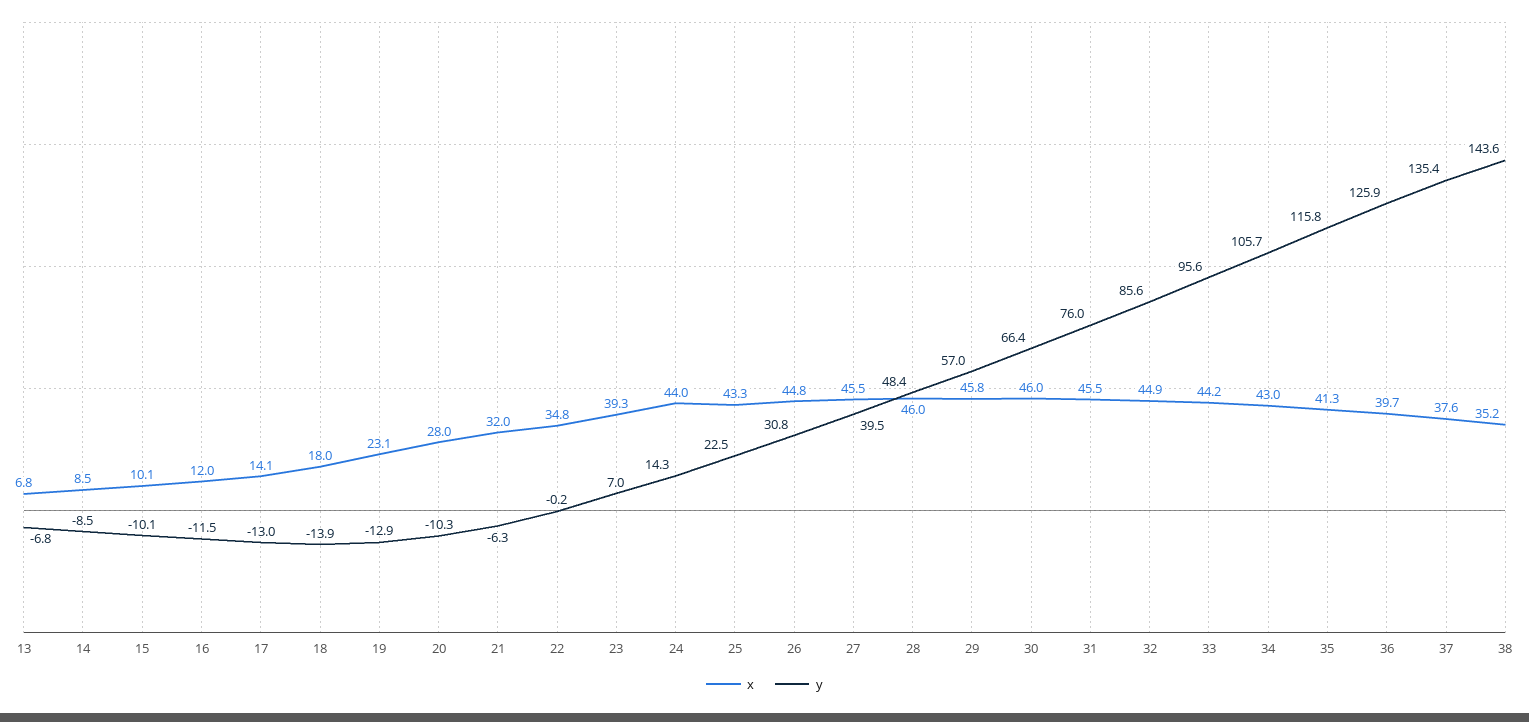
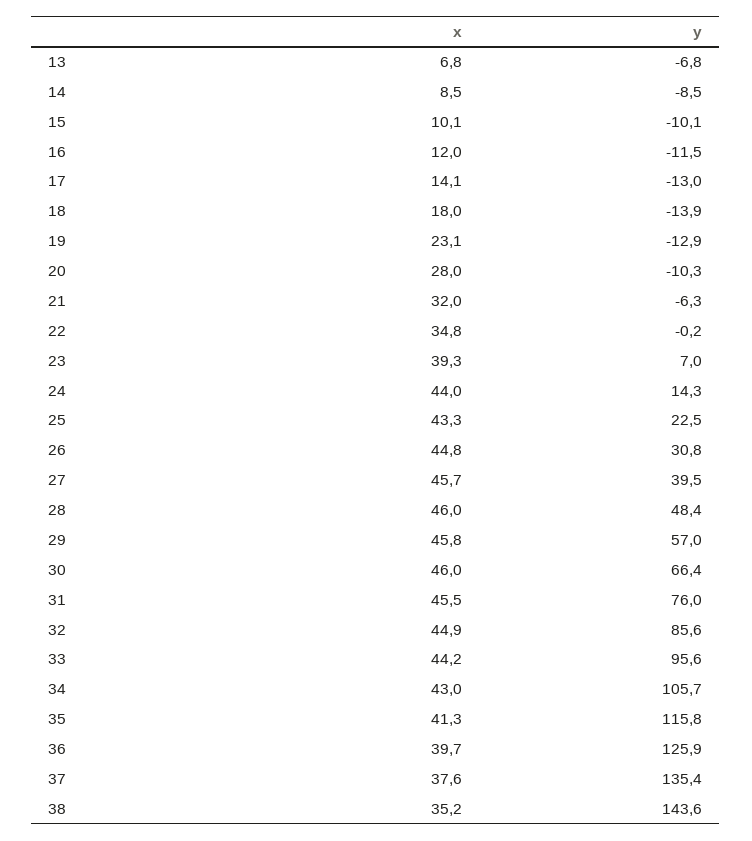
  {
    "x": {
      "13": 6.8,
      "14": 8.5,
      "15": 10.1,
      "16": 12,
      "17": 14.1,
      "18": 18,
      "19": 23.1,
      "20": 28,
      "21": 32,
      "22": 34.8,
      "23": 39.3,
      "24": 44,
      "25": 43.3,
      "26": 44.8,
-     "27": 45.5,
+     "27": 45.7,
      "28": 46,
      "29": 45.8,
      "30": 46,
      "31": 45.5,
      "32": 44.9,
      "33": 44.2,
      "34": 43,
      "35": 41.3,
      "36": 39.7,
      "37": 37.6,
      "38": 35.2
    },
    "y": {
      "13": -6.8,
      "14": -8.5,
      "15": -10.1,
      "16": -11.5,
      "17": -13,
      "18": -13.9,
      "19": -12.9,
      "20": -10.3,
      "21": -6.3,
      "22": -0.2,
      "23": 7,
      "24": 14.3,
      "25": 22.5,
      "26": 30.8,
      "27": 39.5,
      "28": 48.4,
      "29": 57,
      "30": 66.4,
      "31": 76,
      "32": 85.6,
      "33": 95.6,
      "34": 105.7,
      "35": 115.8,
      "36": 125.9,
      "37": 135.4,
      "38": 143.6
    }
  }

